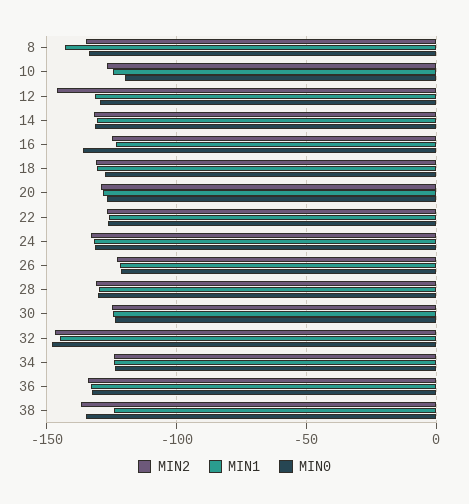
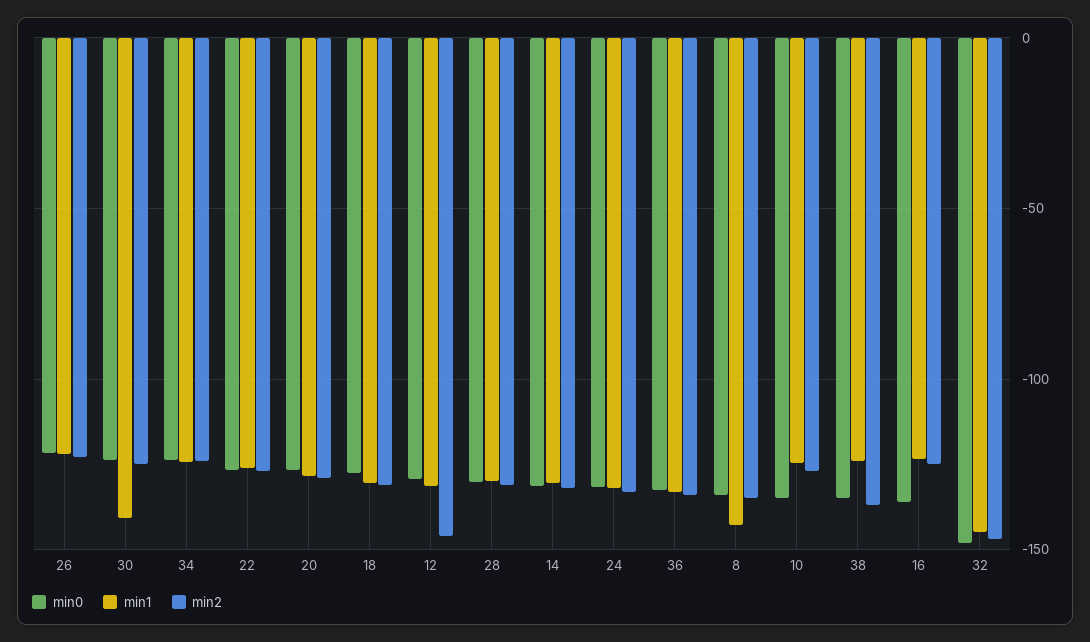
  {
    "MIN2": {
      "8": -135,
      "10": -125,
      "12": -145,
      "14": -130,
      "16": -125,
      "18": -130,
      "20": -130,
      "22": -125,
      "24": -135,
      "26": -125,
      "28": -130,
      "30": -125,
      "32": -145,
      "34": -125,
      "36": -135,
      "38": -135
    },
    "MIN1": {
      "8": -145,
      "10": -125,
      "12": -130,
      "14": -130,
      "16": -125,
      "18": -130,
      "20": -130,
      "22": -125,
      "24": -130,
      "26": -120,
      "28": -130,
-     "30": -125,
+     "30": -140,
      "32": -145,
      "34": -125,
      "36": -135,
      "38": -125
    },
    "MIN0": {
      "8": -135,
-     "10": -120,
+     "10": -135,
      "12": -130,
      "14": -130,
      "16": -135,
      "18": -130,
      "20": -125,
      "22": -125,
      "24": -130,
      "26": -120,
      "28": -130,
      "30": -125,
      "32": -150,
      "34": -125,
      "36": -135,
      "38": -135
    }
  }

